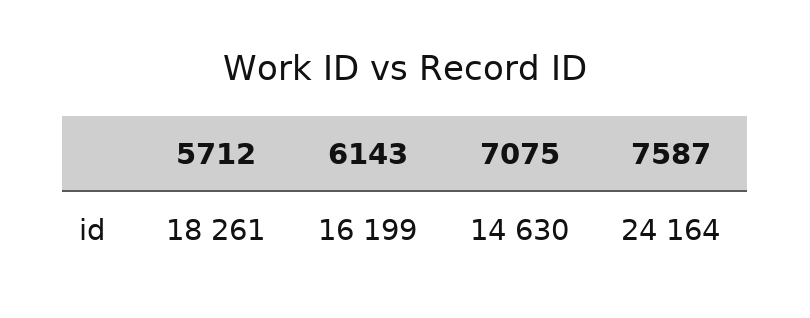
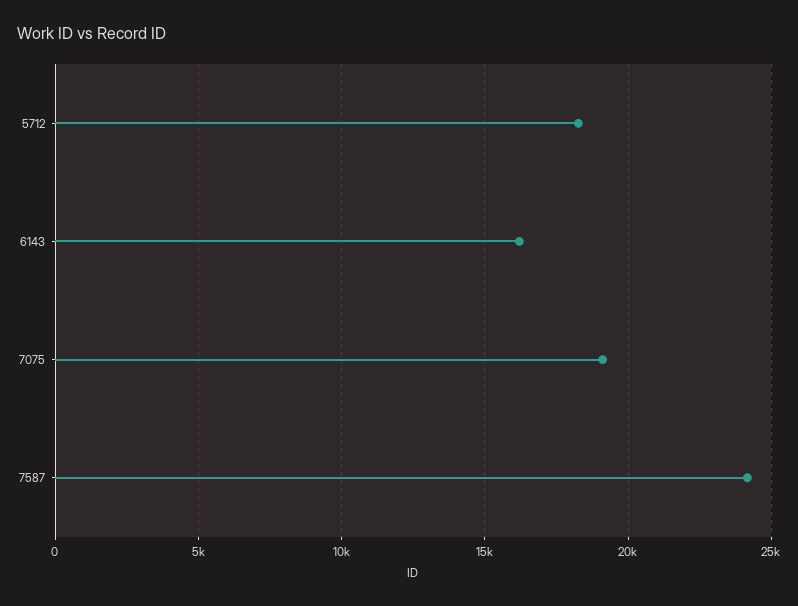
  {
    "5712": 18261,
    "6143": 16199,
-   "7075": 14630,
+   "7075": 19000,
    "7587": 24164
  }

